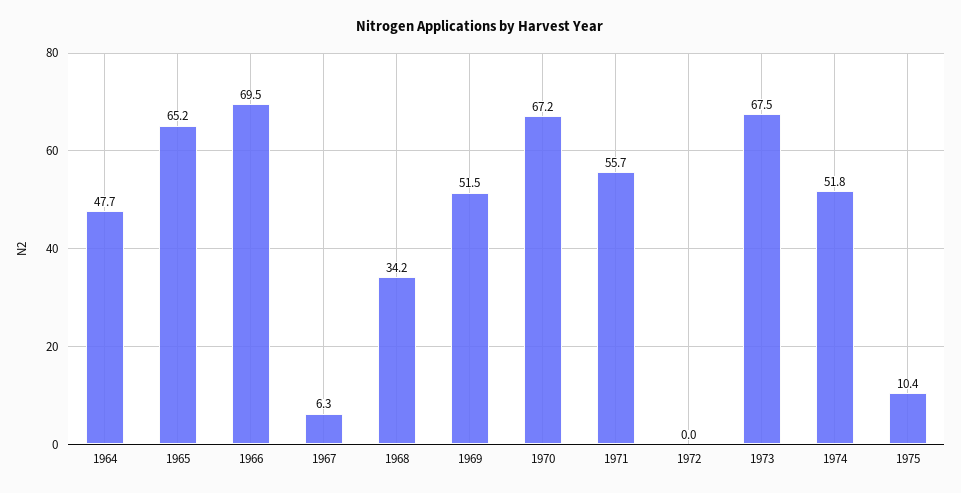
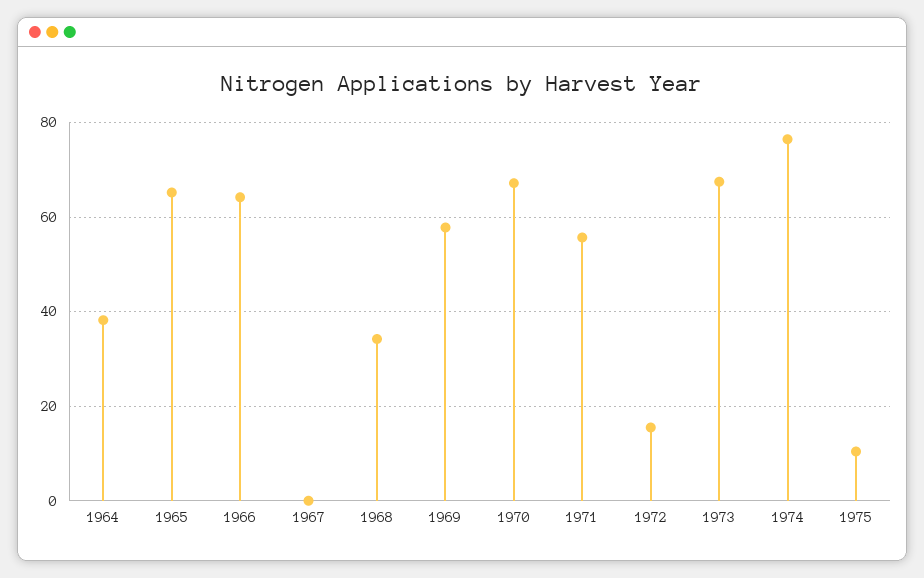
  {
-   "1964": 47.7,
+   "1964": 38,
    "1965": 65.2,
-   "1966": 69.5,
+   "1966": 64,
-   "1967": 6.3,
+   "1967": 0,
    "1968": 34.2,
-   "1969": 51.5,
+   "1969": 58,
    "1970": 67.2,
    "1971": 55.7,
-   "1972": 0,
+   "1972": 16,
    "1973": 67.5,
-   "1974": 51.8,
+   "1974": 76,
    "1975": 10.4
  }

